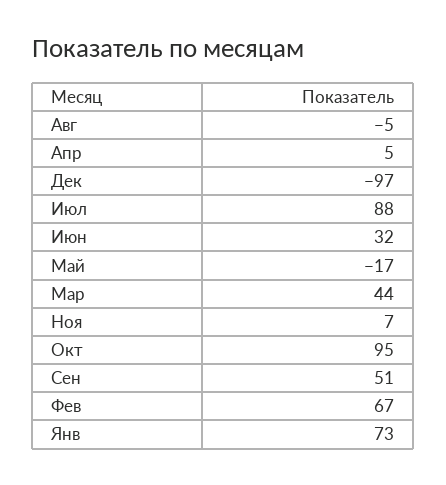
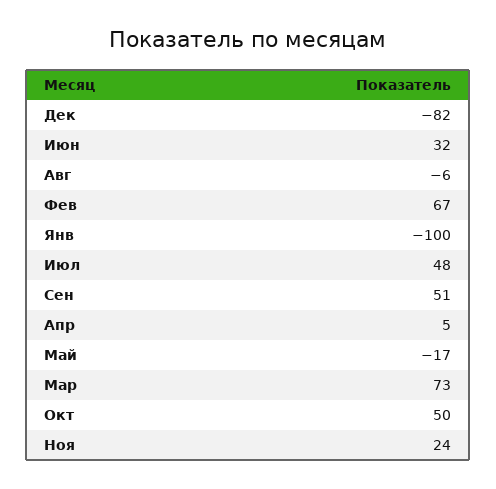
  {
-   "Авг": -5,
+   "Авг": -6,
    "Апр": 5,
-   "Дек": -97,
+   "Дек": -82,
-   "Июл": 88,
+   "Июл": 48,
    "Июн": 32,
    "Май": -17,
-   "Мар": 44,
+   "Мар": 73,
-   "Ноя": 7,
+   "Ноя": 24,
-   "Окт": 95,
+   "Окт": 50,
    "Сен": 51,
    "Фев": 67,
-   "Янв": 73
+   "Янв": -100
  }

